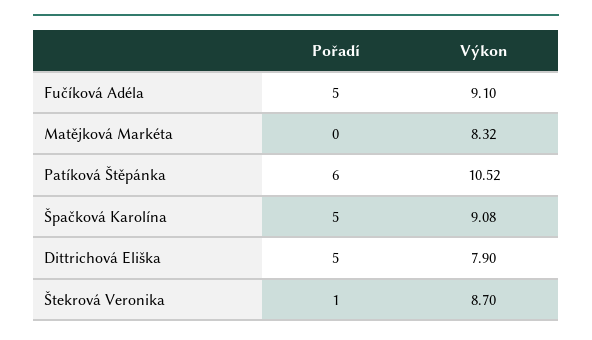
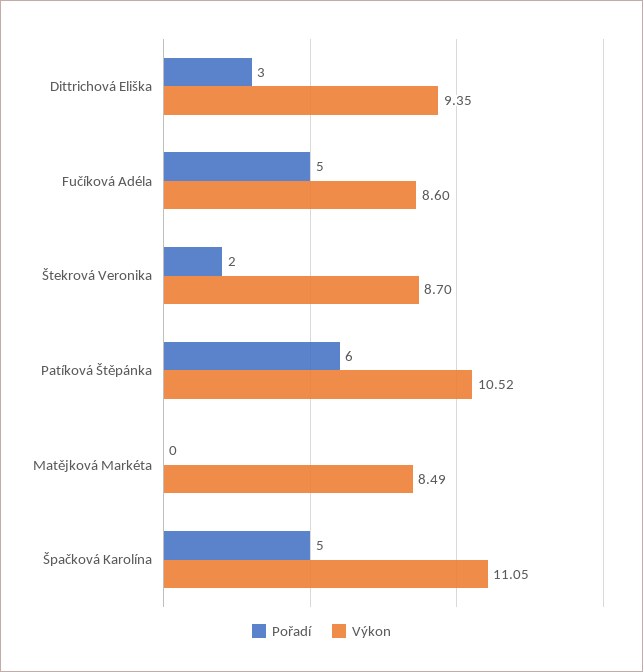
  {
    "Pořadí": {
      "Fučíková Adéla": 5,
      "Matějková Markéta": 0,
      "Patíková Štěpánka": 6,
      "Špačková Karolína": 5,
-     "Dittrichová Eliška": 5,
+     "Dittrichová Eliška": 3,
-     "Štekrová Veronika": 1
+     "Štekrová Veronika": 2
    },
    "Výkon": {
-     "Fučíková Adéla": 9.1,
+     "Fučíková Adéla": 8.6,
-     "Matějková Markéta": 8.32,
+     "Matějková Markéta": 8.49,
      "Patíková Štěpánka": 10.52,
-     "Špačková Karolína": 9.08,
+     "Špačková Karolína": 11.05,
-     "Dittrichová Eliška": 7.9,
+     "Dittrichová Eliška": 9.35,
      "Štekrová Veronika": 8.7
    }
  }

